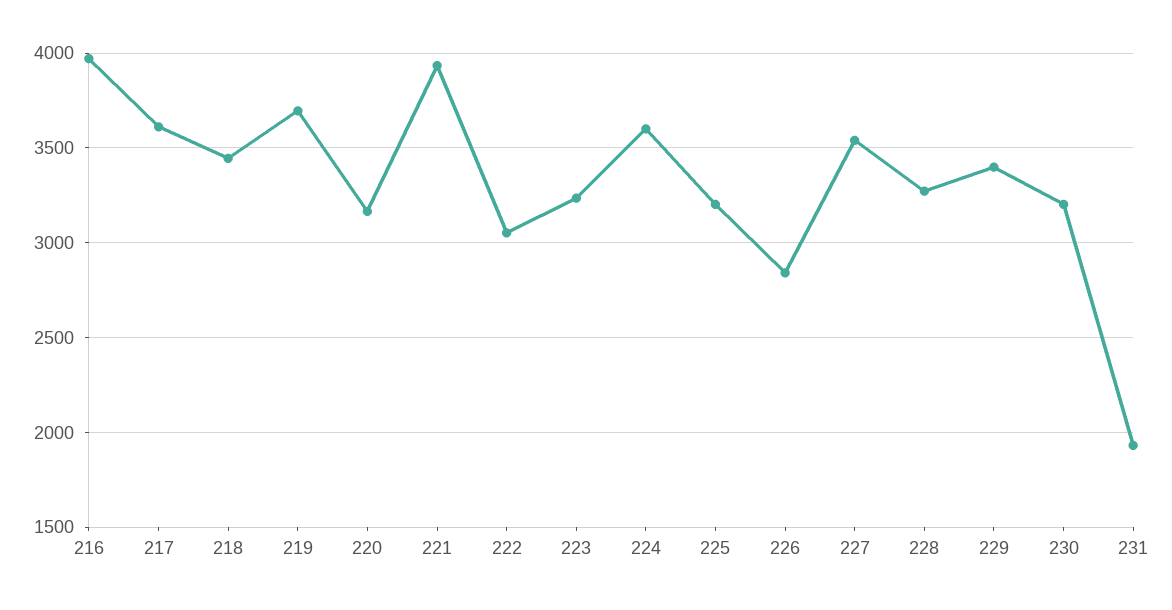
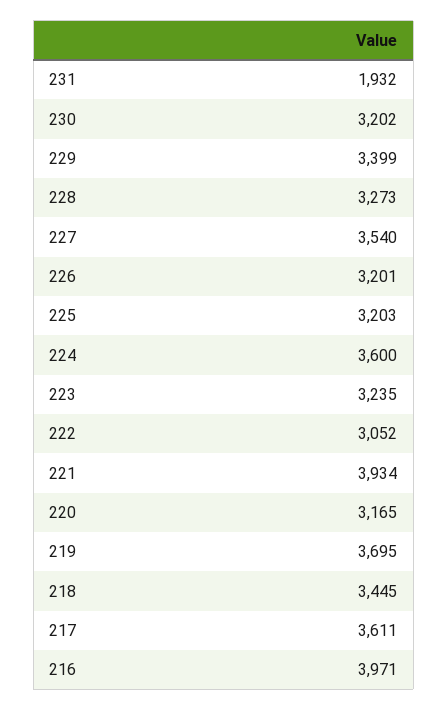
  {
    "216": 3971,
    "217": 3611,
    "218": 3445,
    "219": 3695,
    "220": 3165,
    "221": 3934,
    "222": 3052,
    "223": 3235,
    "224": 3600,
    "225": 3203,
-   "226": 2850,
+   "226": 3201,
    "227": 3540,
    "228": 3273,
    "229": 3399,
    "230": 3202,
    "231": 1932
  }

